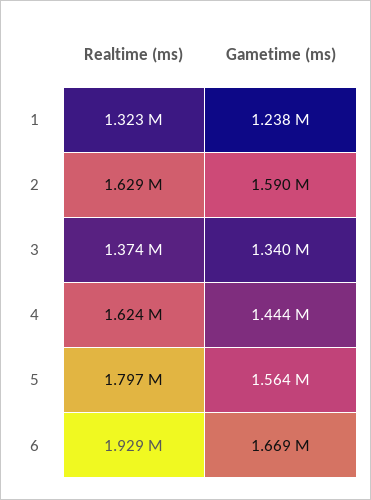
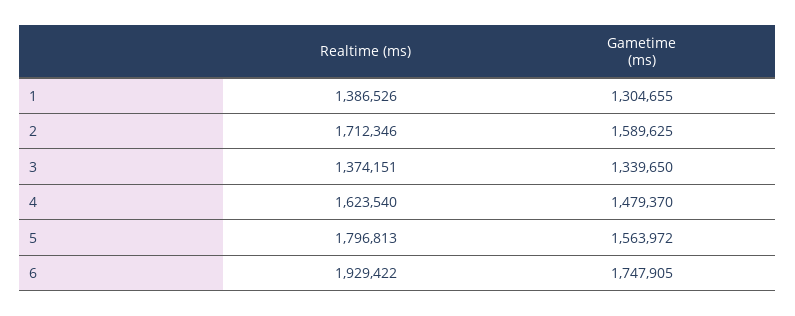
  {
    "Realtime (ms)": {
-     "1": 1323000,
+     "1": 1386526,
-     "2": 1629000,
+     "2": 1712346,
      "3": 1374151,
      "4": 1623540,
      "5": 1796813,
      "6": 1929422
    },
    "Gametime (ms)": {
-     "1": 1238000,
+     "1": 1304655,
      "2": 1589625,
      "3": 1339650,
-     "4": 1444000,
+     "4": 1479370,
      "5": 1563972,
-     "6": 1669000
+     "6": 1747905
    }
  }

